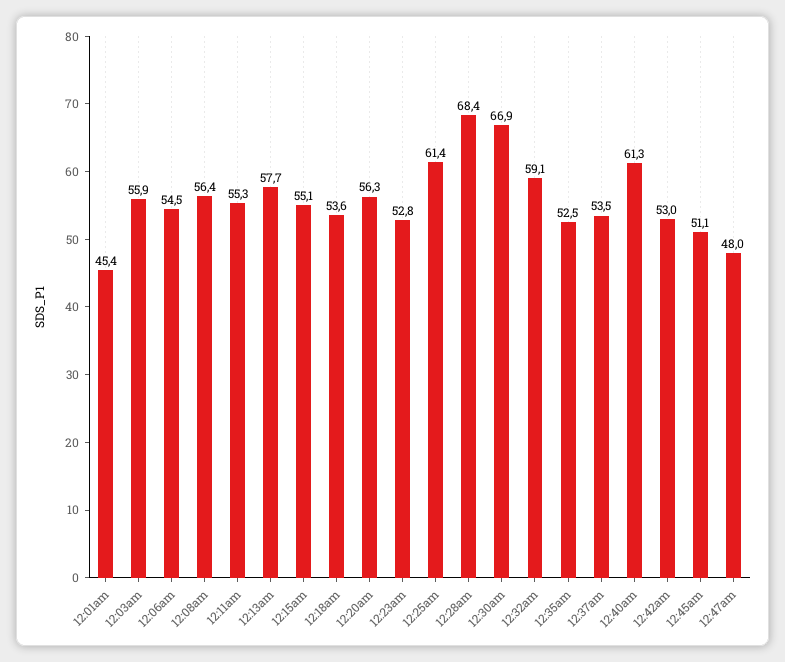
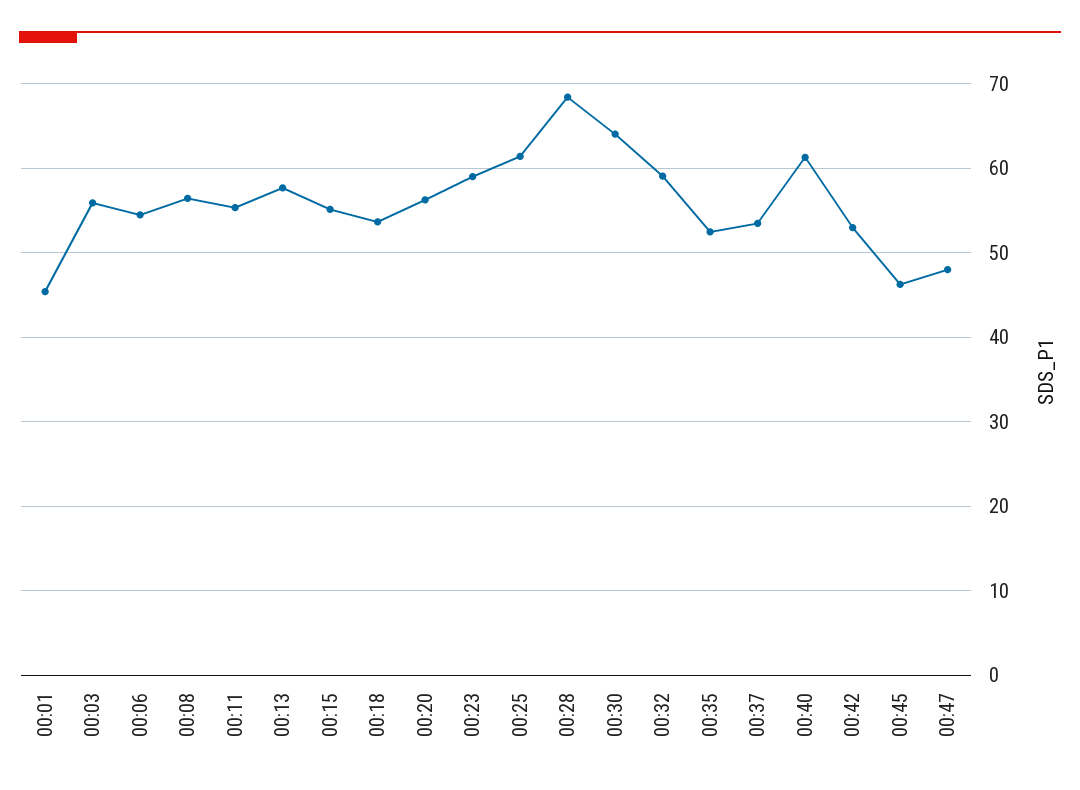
  {
    "12:01am": 45.4,
    "12:03am": 55.9,
    "12:06am": 54.5,
    "12:08am": 56.4,
    "12:11am": 55.3,
    "12:13am": 57.7,
    "12:15am": 55.1,
    "12:18am": 53.6,
    "12:20am": 56.3,
-   "12:23am": 52.8,
+   "12:23am": 59,
    "12:25am": 61.4,
    "12:28am": 68.4,
-   "12:30am": 66.9,
+   "12:30am": 64,
    "12:32am": 59.1,
    "12:35am": 52.5,
    "12:37am": 53.5,
    "12:40am": 61.3,
    "12:42am": 53,
-   "12:45am": 51.1,
+   "12:45am": 46,
    "12:47am": 48
  }

